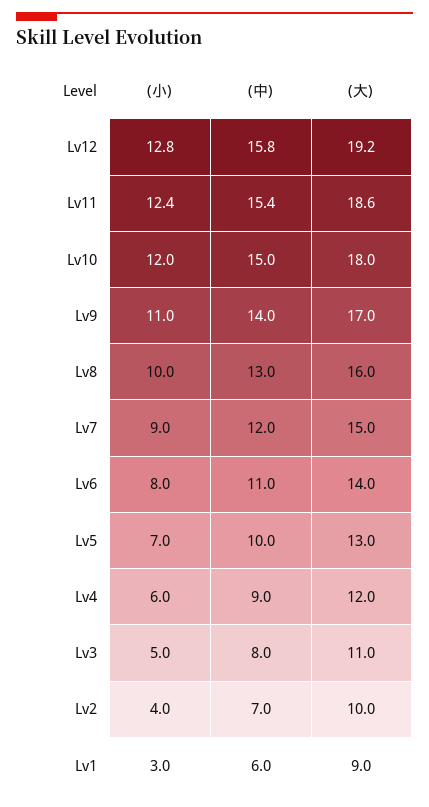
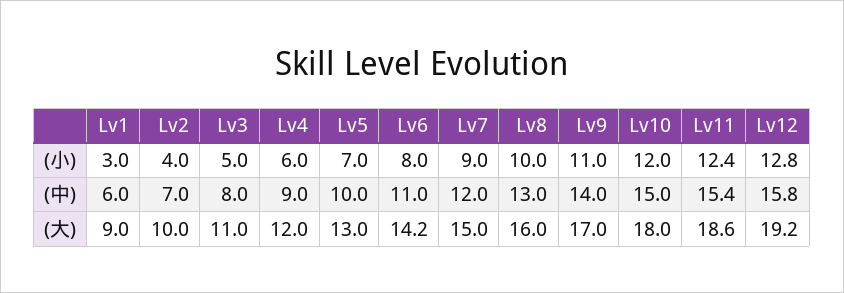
  {
    "(小)": {
      "Lv12": 12.8,
      "Lv11": 12.4,
      "Lv10": 12,
      "Lv9": 11,
      "Lv8": 10,
      "Lv7": 9,
      "Lv6": 8,
      "Lv5": 7,
      "Lv4": 6,
      "Lv3": 5,
      "Lv2": 4,
      "Lv1": 3
    },
    "(中)": {
      "Lv12": 15.8,
      "Lv11": 15.4,
      "Lv10": 15,
      "Lv9": 14,
      "Lv8": 13,
      "Lv7": 12,
      "Lv6": 11,
      "Lv5": 10,
      "Lv4": 9,
      "Lv3": 8,
      "Lv2": 7,
      "Lv1": 6
    },
    "(大)": {
      "Lv12": 19.2,
      "Lv11": 18.6,
      "Lv10": 18,
      "Lv9": 17,
      "Lv8": 16,
      "Lv7": 15,
-     "Lv6": 14,
+     "Lv6": 14.2,
      "Lv5": 13,
      "Lv4": 12,
      "Lv3": 11,
      "Lv2": 10,
      "Lv1": 9
    }
  }

